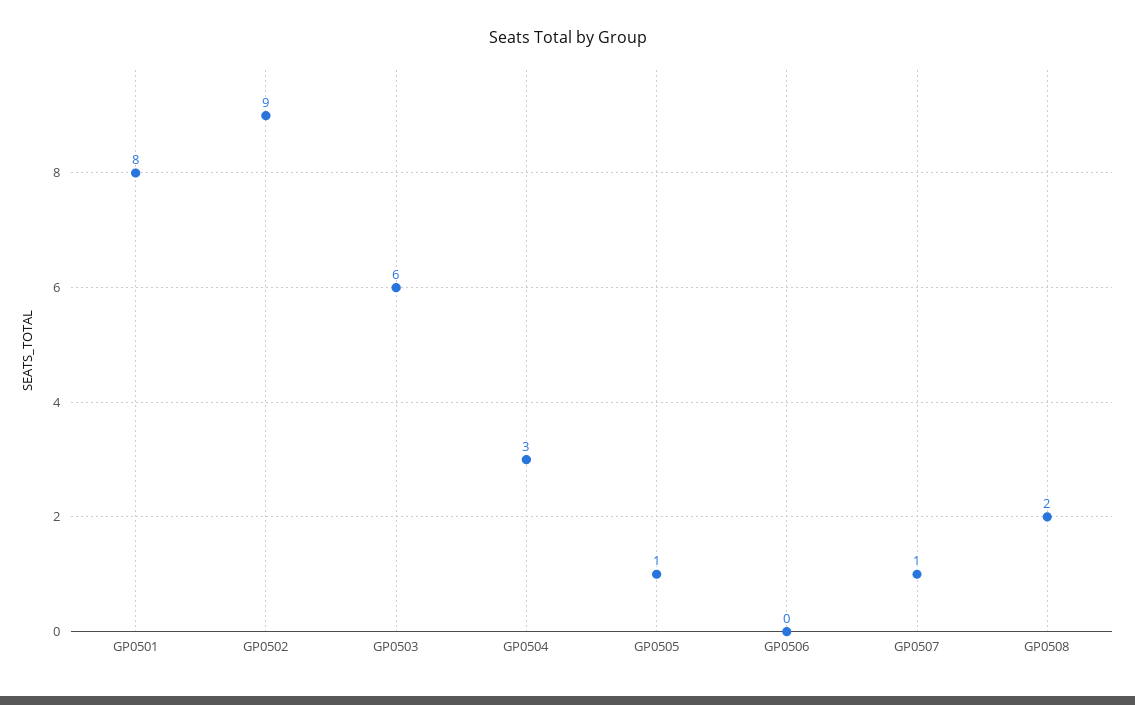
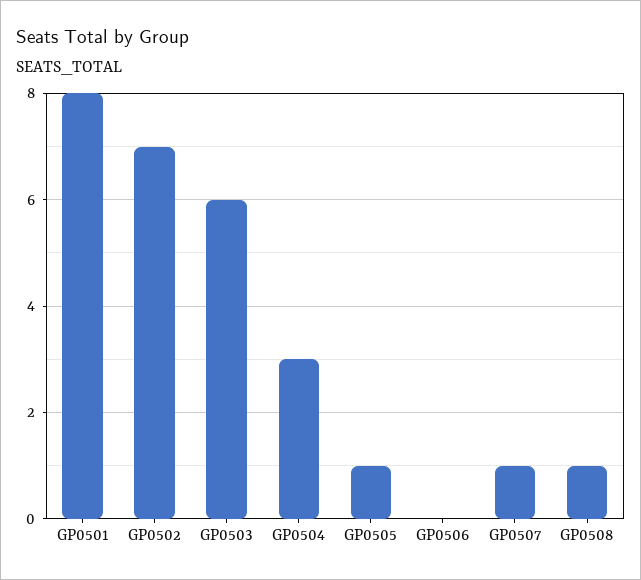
  {
    "GP0501": 8,
-   "GP0502": 9,
+   "GP0502": 7,
    "GP0503": 6,
    "GP0504": 3,
    "GP0505": 1,
    "GP0506": 0,
    "GP0507": 1,
-   "GP0508": 2
+   "GP0508": 1
  }

